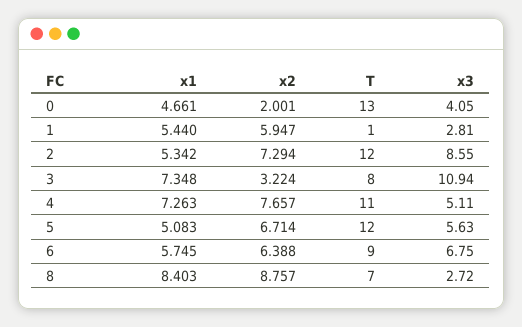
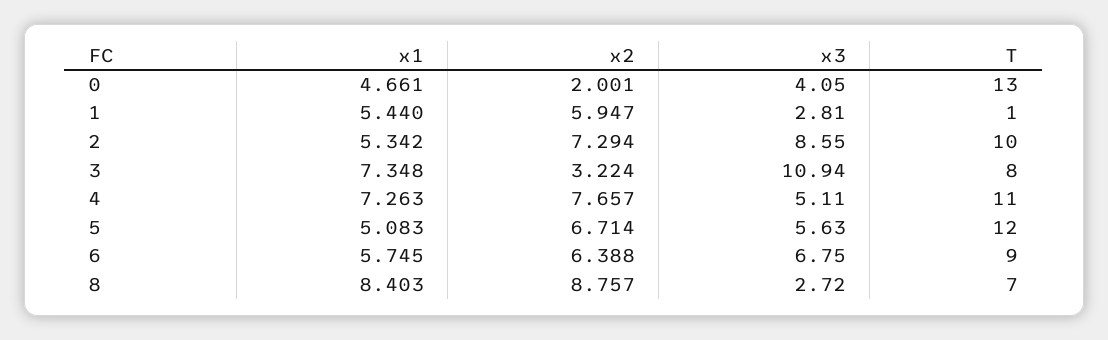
  {
    "x1": {
      "0": 4.661,
      "1": 5.44,
      "2": 5.342,
      "3": 7.348,
      "4": 7.263,
      "5": 5.083,
      "6": 5.745,
      "8": 8.403
    },
    "x2": {
      "0": 2.001,
      "1": 5.947,
      "2": 7.294,
      "3": 3.224,
      "4": 7.657,
      "5": 6.714,
      "6": 6.388,
      "8": 8.757
    },
    "T": {
      "0": 13,
      "1": 1,
-     "2": 12,
+     "2": 10,
      "3": 8,
      "4": 11,
      "5": 12,
      "6": 9,
      "8": 7
    },
    "x3": {
      "0": 4.05,
      "1": 2.81,
      "2": 8.55,
      "3": 10.94,
      "4": 5.11,
      "5": 5.63,
      "6": 6.75,
      "8": 2.72
    }
  }

